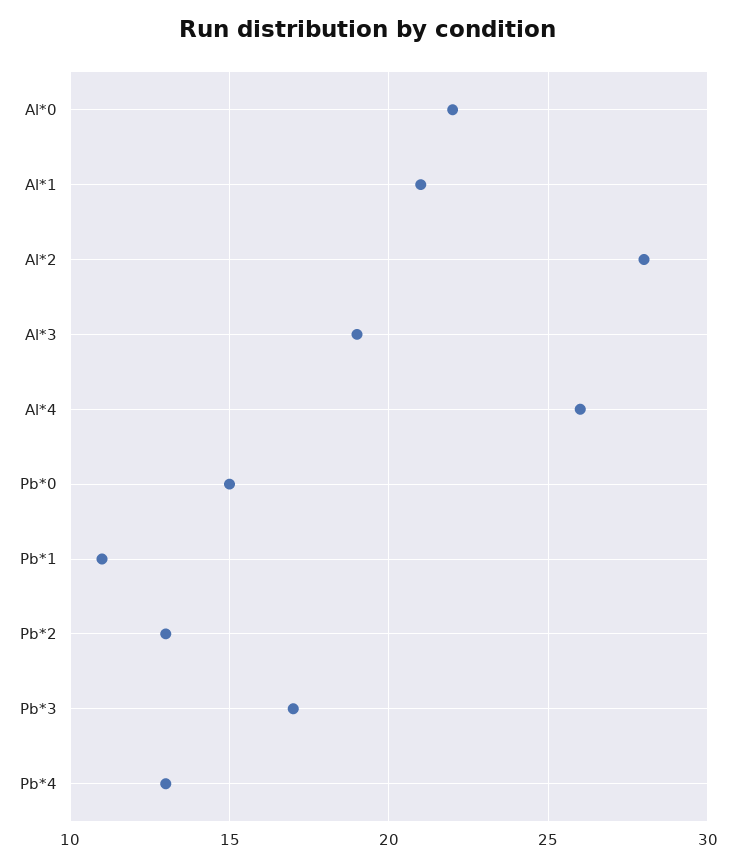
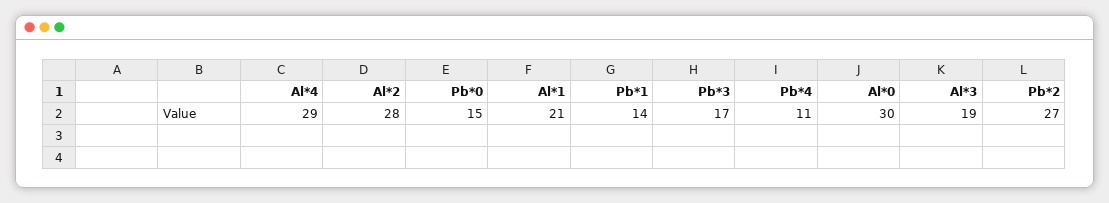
  {
-   "Al*0": 22,
+   "Al*0": 30,
    "Al*1": 21,
    "Al*2": 28,
    "Al*3": 19,
-   "Al*4": 26,
+   "Al*4": 29,
    "Pb*0": 15,
-   "Pb*1": 11,
+   "Pb*1": 14,
-   "Pb*2": 13,
+   "Pb*2": 27,
    "Pb*3": 17,
-   "Pb*4": 13
+   "Pb*4": 11
  }

